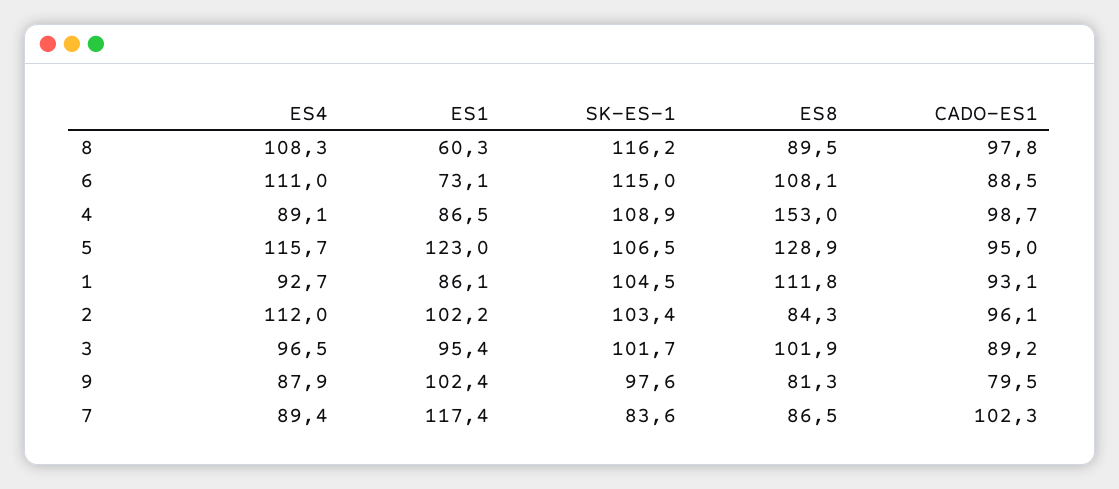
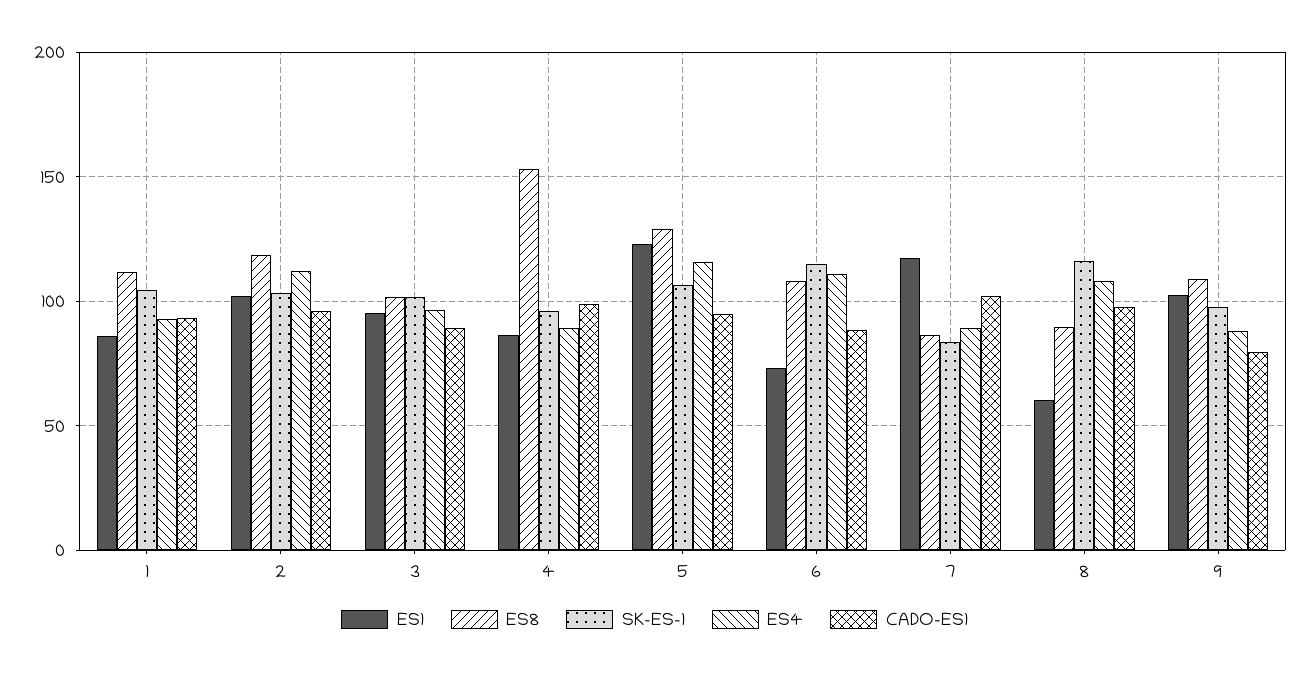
  {
    "ES4": {
      "8": 108.3,
      "6": 111,
      "4": 89.1,
      "5": 115.7,
      "1": 92.7,
      "2": 112,
      "3": 96.5,
      "9": 87.9,
      "7": 89.4
    },
    "ES1": {
      "8": 60.3,
      "6": 73.1,
      "4": 86.5,
      "5": 123,
      "1": 86.1,
      "2": 102.2,
      "3": 95.4,
      "9": 102.4,
      "7": 117.4
    },
    "SK-ES-1": {
      "8": 116.2,
      "6": 115,
-     "4": 108.9,
+     "4": 95,
      "5": 106.5,
      "1": 104.5,
      "2": 103.4,
      "3": 101.7,
      "9": 97.6,
      "7": 83.6
    },
    "ES8": {
      "8": 89.5,
      "6": 108.1,
      "4": 153,
      "5": 128.9,
      "1": 111.8,
-     "2": 84.3,
+     "2": 120,
      "3": 101.9,
-     "9": 81.3,
+     "9": 110,
      "7": 86.5
    },
    "CADO-ES1": {
      "8": 97.8,
      "6": 88.5,
      "4": 98.7,
      "5": 95,
      "1": 93.1,
      "2": 96.1,
      "3": 89.2,
      "9": 79.5,
      "7": 102.3
    }
  }

